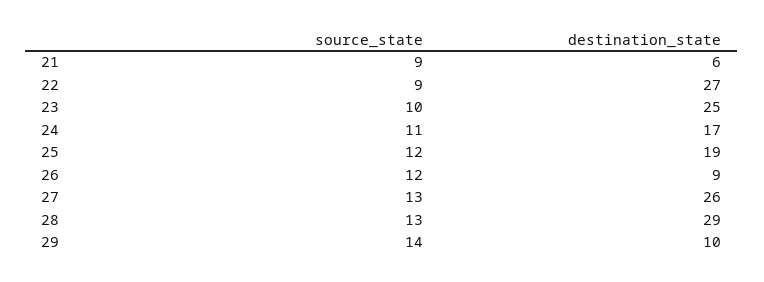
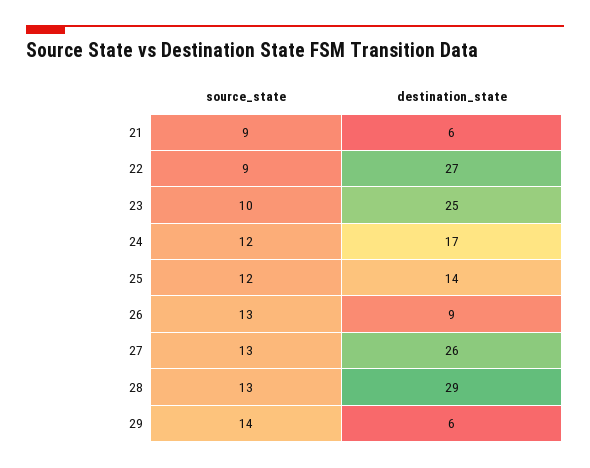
  {
    "source_state": {
      "21": 9,
      "22": 9,
      "23": 10,
-     "24": 11,
+     "24": 12,
      "25": 12,
-     "26": 12,
+     "26": 13,
      "27": 13,
      "28": 13,
      "29": 14
    },
    "destination_state": {
      "21": 6,
      "22": 27,
      "23": 25,
      "24": 17,
-     "25": 19,
+     "25": 14,
      "26": 9,
      "27": 26,
      "28": 29,
-     "29": 10
+     "29": 6
    }
  }

